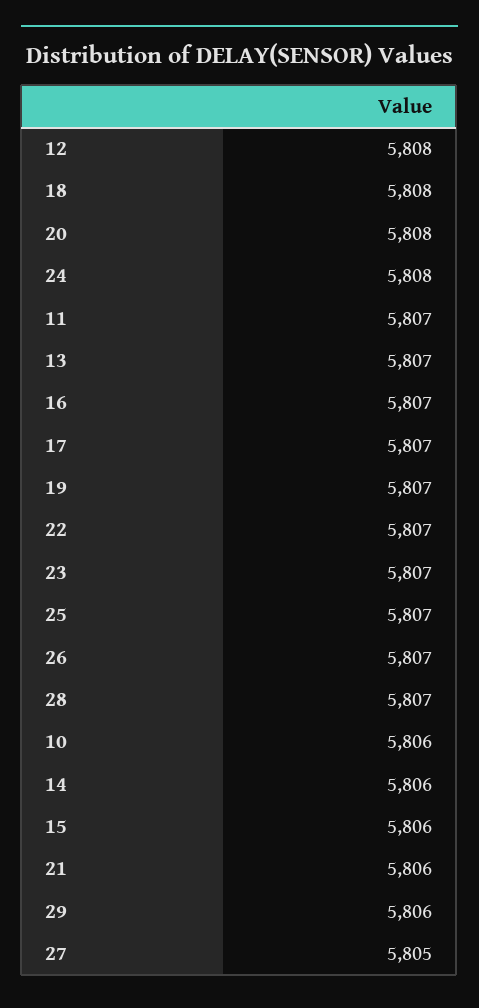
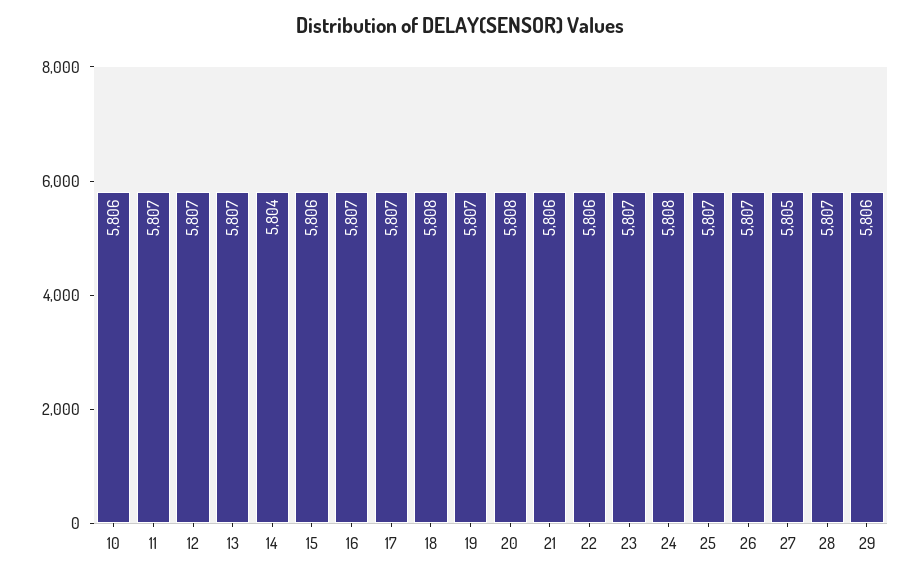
  {
-   "12": 5808,
+   "12": 5807,
    "18": 5808,
    "20": 5808,
    "24": 5808,
    "11": 5807,
    "13": 5807,
    "16": 5807,
    "17": 5807,
    "19": 5807,
-   "22": 5807,
+   "22": 5806,
    "23": 5807,
    "25": 5807,
    "26": 5807,
    "28": 5807,
    "10": 5806,
-   "14": 5806,
+   "14": 5804,
    "15": 5806,
    "21": 5806,
    "29": 5806,
    "27": 5805
  }

